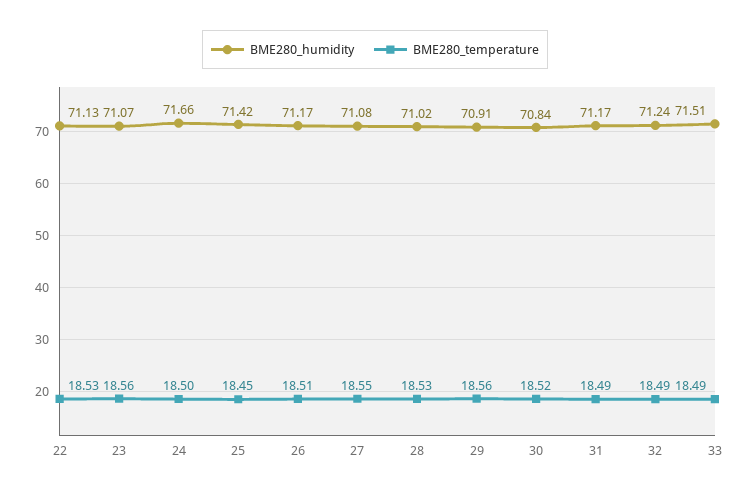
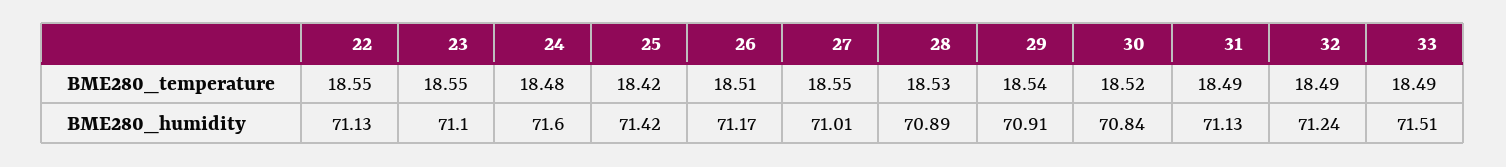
  {
    "BME280_humidity": {
      "22": 71.13,
-     "23": 71.07,
+     "23": 71.1,
-     "24": 71.66,
+     "24": 71.6,
      "25": 71.42,
      "26": 71.17,
-     "27": 71.08,
+     "27": 71.01,
-     "28": 71.02,
+     "28": 70.89,
      "29": 70.91,
      "30": 70.84,
-     "31": 71.17,
+     "31": 71.13,
      "32": 71.24,
      "33": 71.51
    },
    "BME280_temperature": {
-     "22": 18.53,
+     "22": 18.55,
-     "23": 18.56,
+     "23": 18.55,
-     "24": 18.5,
+     "24": 18.48,
-     "25": 18.45,
+     "25": 18.42,
      "26": 18.51,
      "27": 18.55,
      "28": 18.53,
-     "29": 18.56,
+     "29": 18.54,
      "30": 18.52,
      "31": 18.49,
      "32": 18.49,
      "33": 18.49
    }
  }

